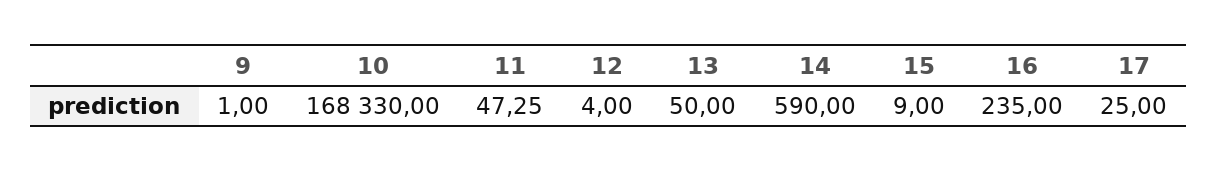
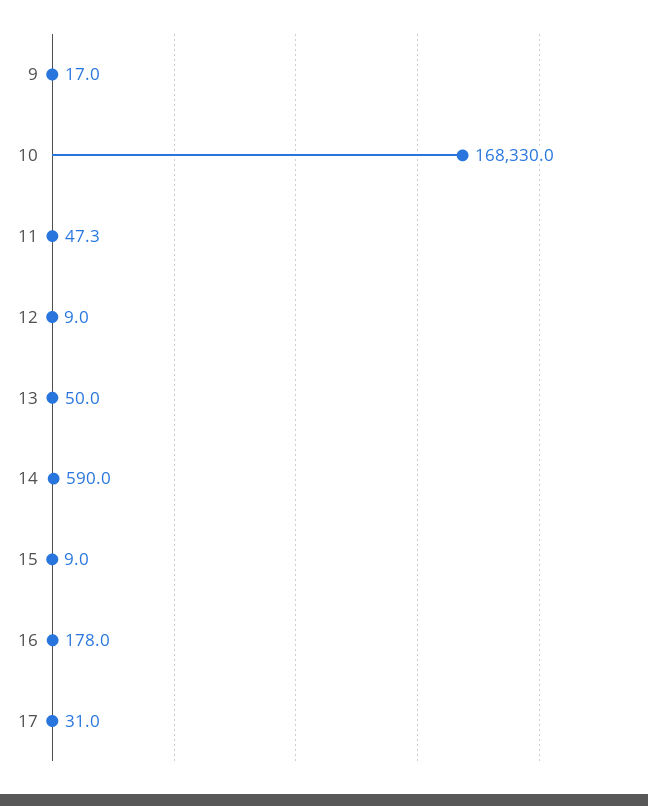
  {
-   "9": 1,
+   "9": 17,
    "10": 168330,
    "11": 47.25,
-   "12": 4,
+   "12": 9,
    "13": 50,
    "14": 590,
    "15": 9,
-   "16": 235,
+   "16": 178,
-   "17": 25
+   "17": 31
  }

